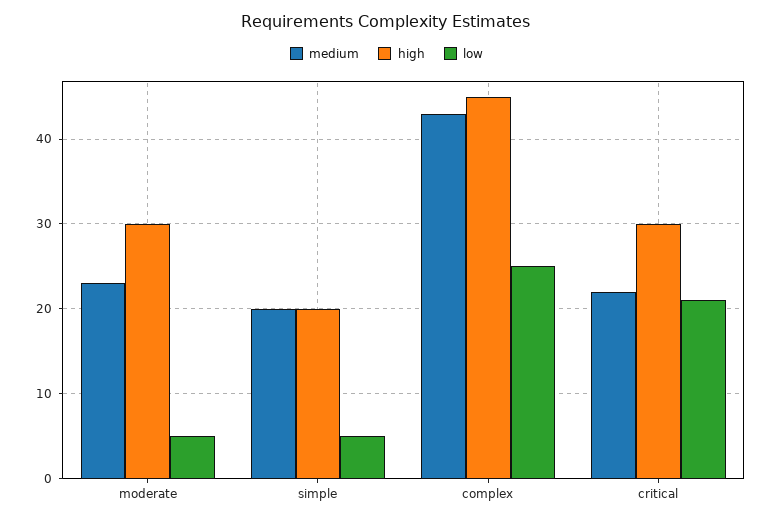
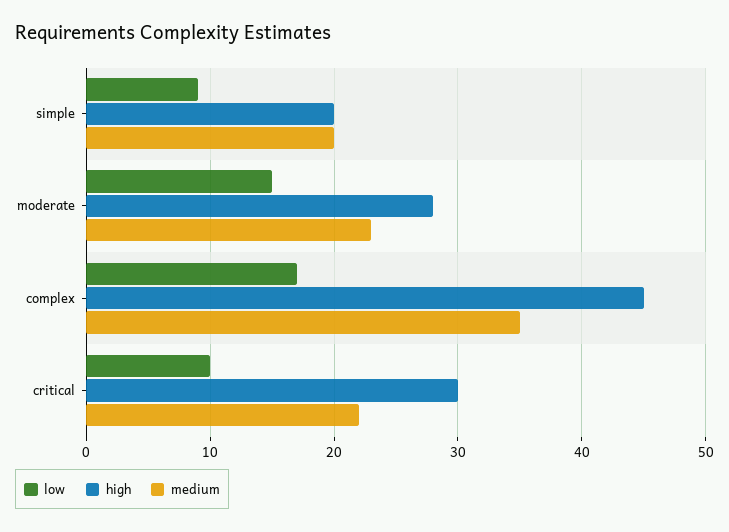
  {
    "medium": {
      "moderate": 23,
      "simple": 20,
-     "complex": 43,
+     "complex": 35,
      "critical": 22
    },
    "high": {
-     "moderate": 30,
+     "moderate": 28,
      "simple": 20,
      "complex": 45,
      "critical": 30
    },
    "low": {
-     "moderate": 5,
+     "moderate": 15,
-     "simple": 5,
+     "simple": 9,
-     "complex": 25,
+     "complex": 17,
-     "critical": 21
+     "critical": 10
    }
  }

